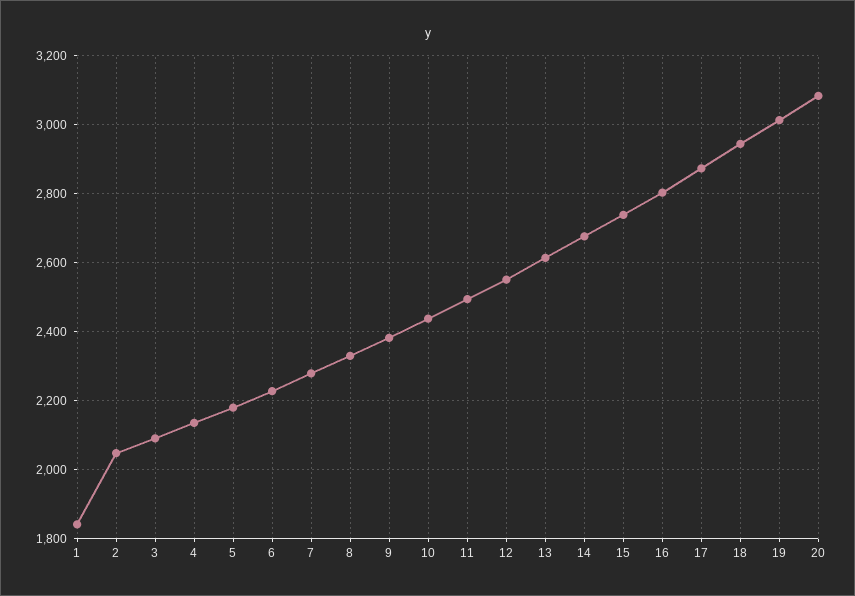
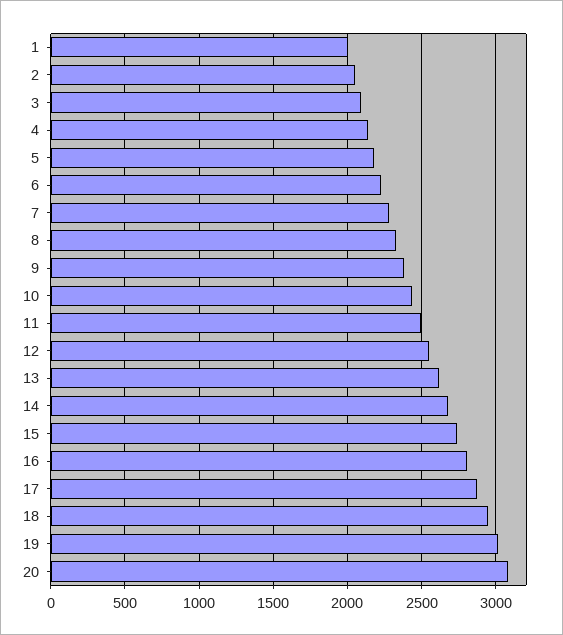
  {
-   "1": 1840,
+   "1": 2000,
    "2": 2040,
    "3": 2100,
    "4": 2140,
    "5": 2180,
    "6": 2220,
    "7": 2280,
    "8": 2340,
    "9": 2380,
    "10": 2440,
    "11": 2500,
    "12": 2560,
    "13": 2620,
    "14": 2680,
    "15": 2740,
    "16": 2800,
    "17": 2880,
    "18": 2940,
    "19": 3020,
    "20": 3080
  }

